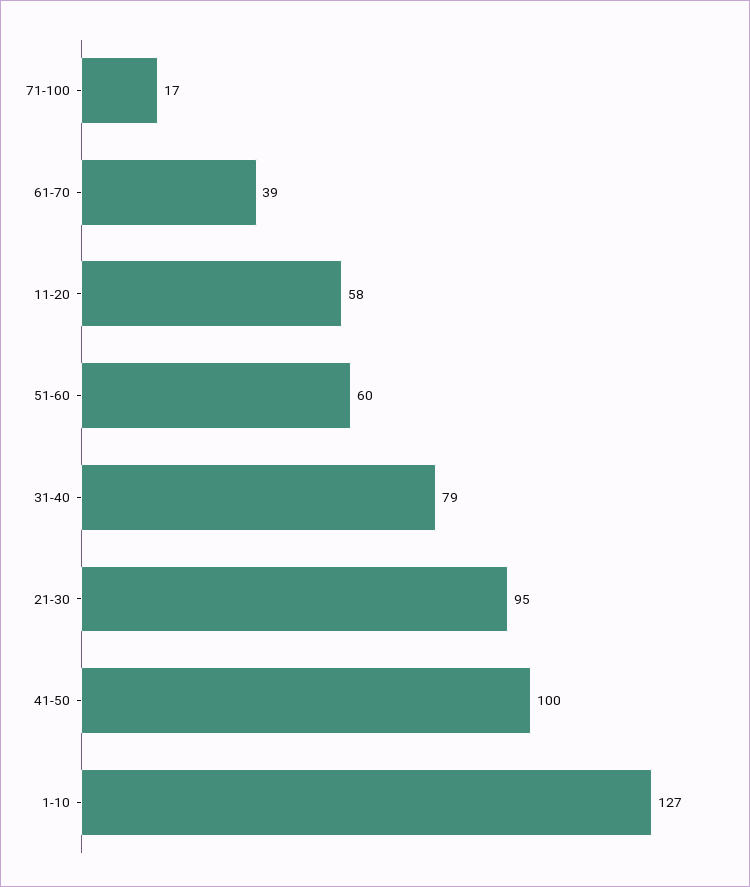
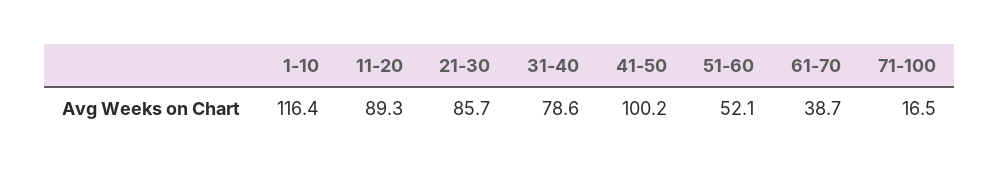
  {
    "71-100": 16.5,
    "61-70": 38.7,
-   "11-20": 58,
+   "11-20": 89.3,
-   "51-60": 60,
+   "51-60": 52.1,
    "31-40": 78.6,
-   "21-30": 95,
+   "21-30": 85.7,
    "41-50": 100.2,
-   "1-10": 127
+   "1-10": 116.4
  }

